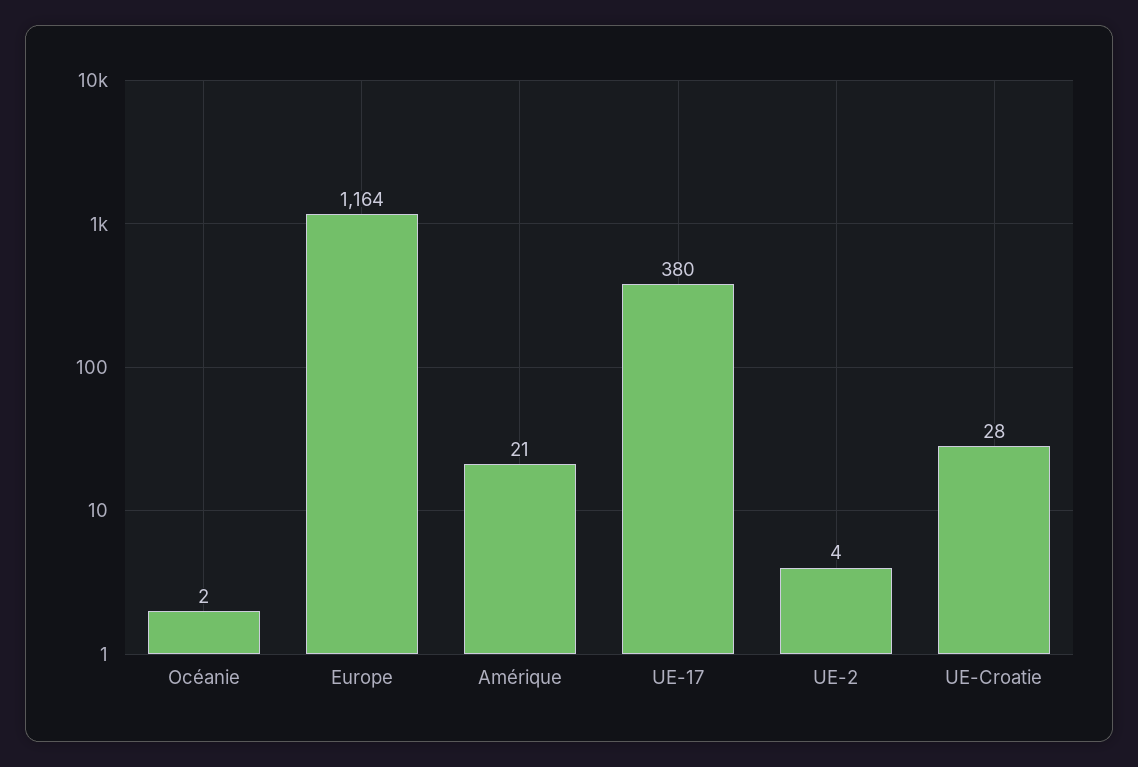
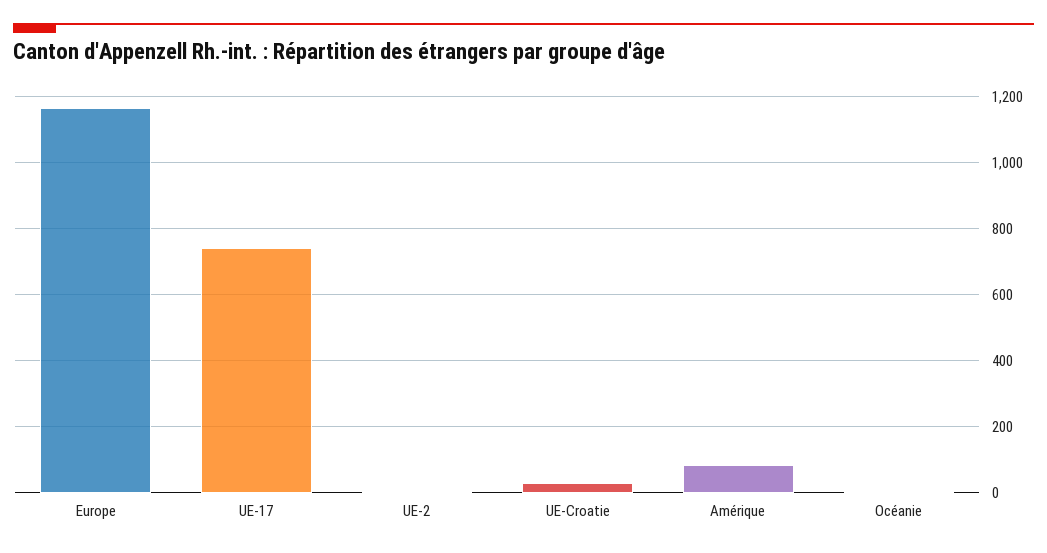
  {
    "Océanie": 2,
    "Europe": 1164,
-   "Amérique": 21,
+   "Amérique": 80,
-   "UE-17": 380,
+   "UE-17": 740,
    "UE-2": 4,
    "UE-Croatie": 28
  }

